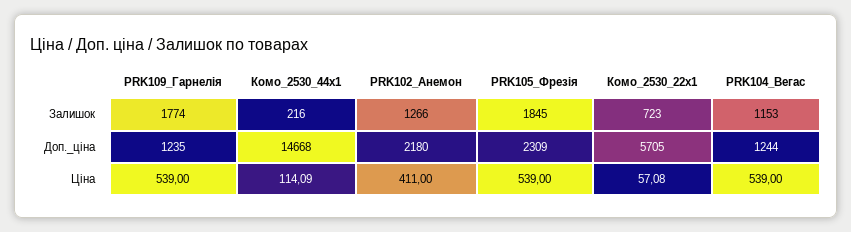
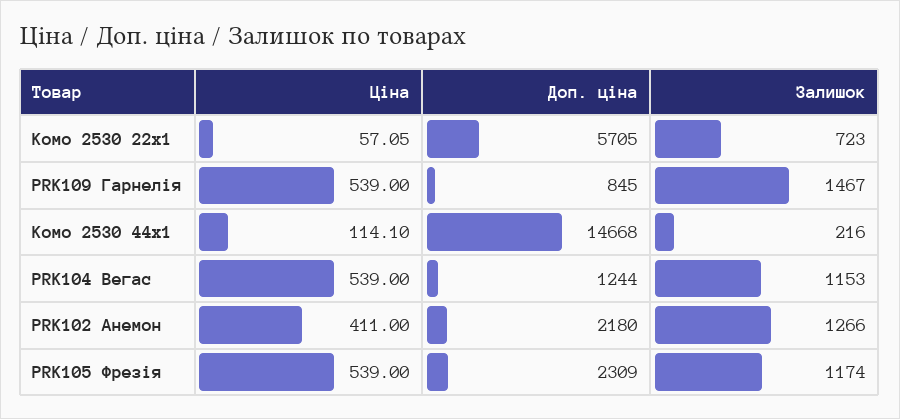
  {
    "PRK109_Гарнелія": {
-     "Залишок": 1774,
+     "Залишок": 1467,
-     "Доп._ціна": 1235,
+     "Доп._ціна": 845,
      "Ціна": 539
    },
    "Комо_2530_44x1": {
      "Залишок": 216,
      "Доп._ціна": 14668,
-     "Ціна": 114.09
+     "Ціна": 114.1
    },
    "PRK102_Анемон": {
      "Залишок": 1266,
      "Доп._ціна": 2180,
      "Ціна": 411
    },
    "PRK105_Фрезія": {
-     "Залишок": 1845,
+     "Залишок": 1174,
      "Доп._ціна": 2309,
      "Ціна": 539
    },
    "Комо_2530_22x1": {
      "Залишок": 723,
      "Доп._ціна": 5705,
-     "Ціна": 57.08
+     "Ціна": 57.05
    },
    "PRK104_Вегас": {
      "Залишок": 1153,
      "Доп._ціна": 1244,
      "Ціна": 539
    }
  }

